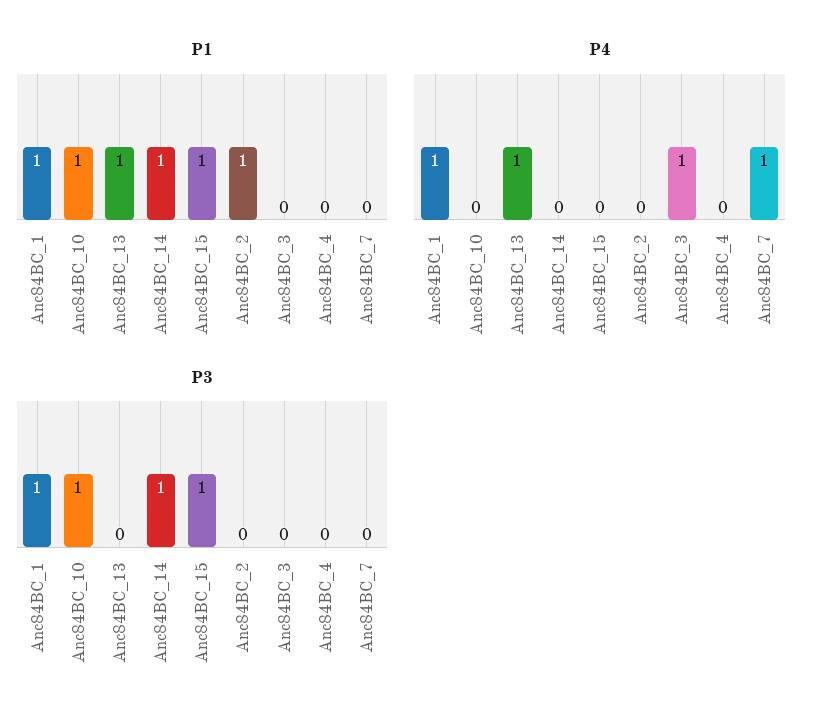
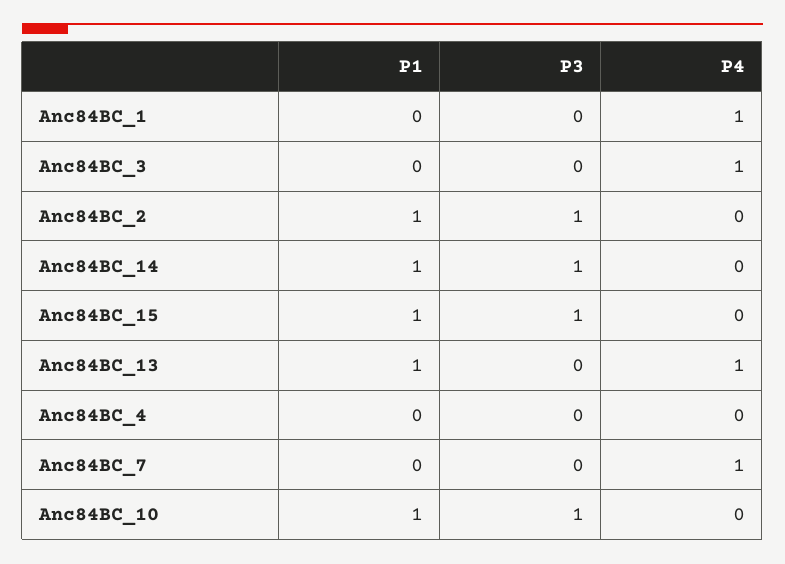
  {
    "P1": {
-     "Anc84BC_1": 1,
+     "Anc84BC_1": 0,
      "Anc84BC_10": 1,
      "Anc84BC_13": 1,
      "Anc84BC_14": 1,
      "Anc84BC_15": 1,
      "Anc84BC_2": 1,
      "Anc84BC_3": 0,
      "Anc84BC_4": 0,
      "Anc84BC_7": 0
    },
    "P4": {
      "Anc84BC_1": 1,
      "Anc84BC_10": 0,
      "Anc84BC_13": 1,
      "Anc84BC_14": 0,
      "Anc84BC_15": 0,
      "Anc84BC_2": 0,
      "Anc84BC_3": 1,
      "Anc84BC_4": 0,
      "Anc84BC_7": 1
    },
    "P3": {
-     "Anc84BC_1": 1,
+     "Anc84BC_1": 0,
      "Anc84BC_10": 1,
      "Anc84BC_13": 0,
      "Anc84BC_14": 1,
      "Anc84BC_15": 1,
-     "Anc84BC_2": 0,
+     "Anc84BC_2": 1,
      "Anc84BC_3": 0,
      "Anc84BC_4": 0,
      "Anc84BC_7": 0
    }
  }

